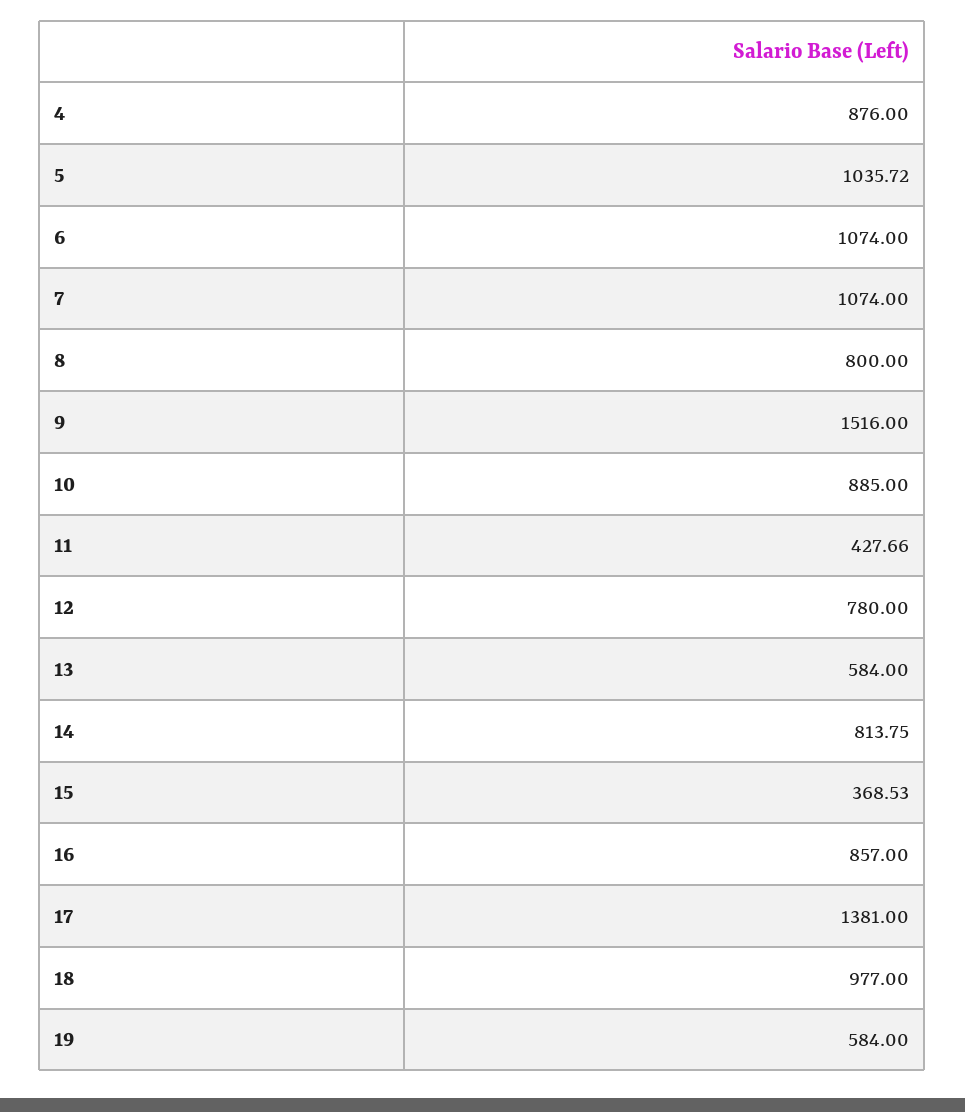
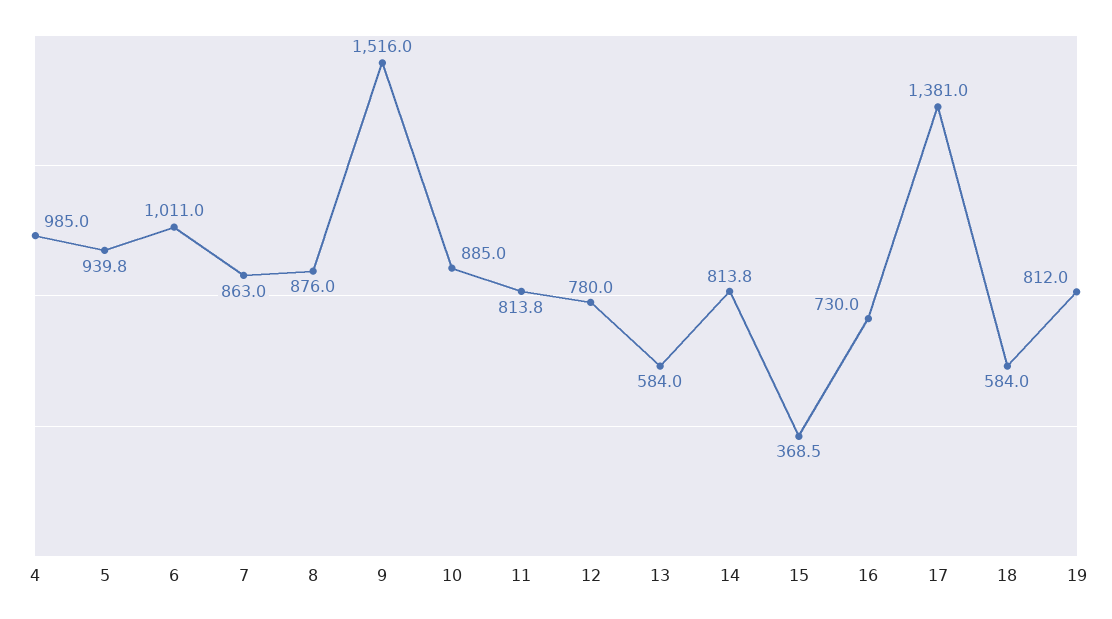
  {
-   "4": 876,
+   "4": 985,
-   "5": 1035.72,
+   "5": 939.8,
-   "6": 1074,
+   "6": 1011,
-   "7": 1074,
+   "7": 863,
-   "8": 800,
+   "8": 876,
    "9": 1516,
    "10": 885,
-   "11": 427.66,
+   "11": 813.8,
    "12": 780,
    "13": 584,
    "14": 813.75,
    "15": 368.53,
-   "16": 857,
+   "16": 730,
    "17": 1381,
-   "18": 977,
+   "18": 584,
-   "19": 584
+   "19": 812
  }

